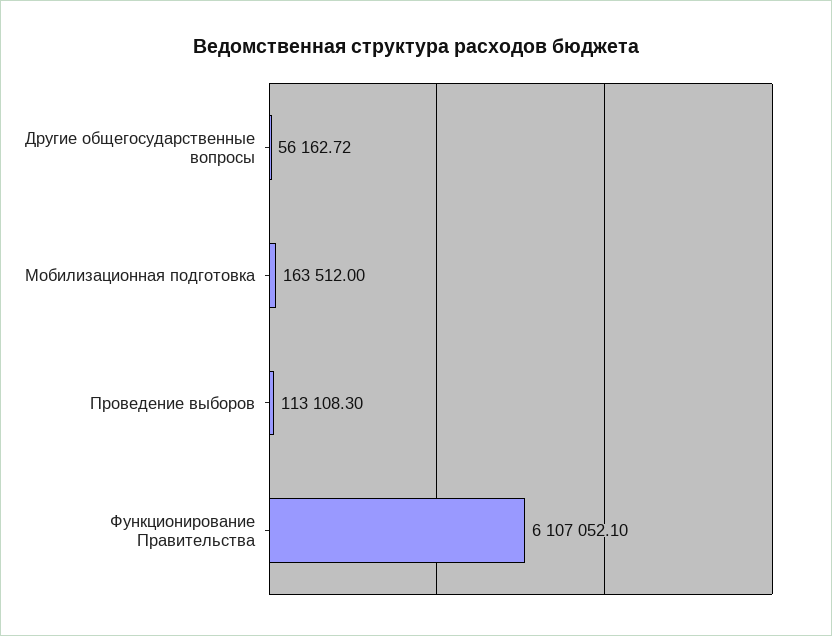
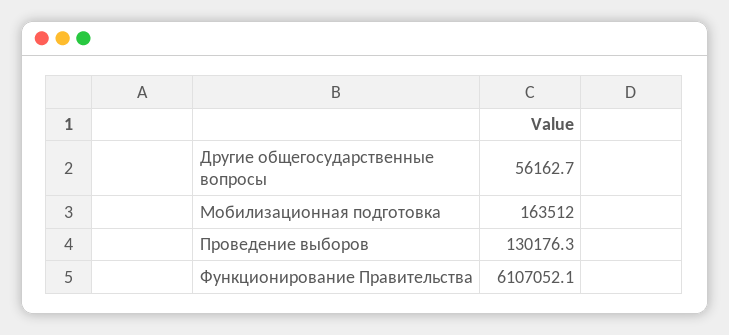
  {
    "Другие общегосударственные вопросы": 56162.72,
    "Мобилизационная подготовка": 163512,
-   "Проведение выборов": 113108.3,
+   "Проведение выборов": 130176.3,
    "Функционирование Правительства": 6107052.1
  }

